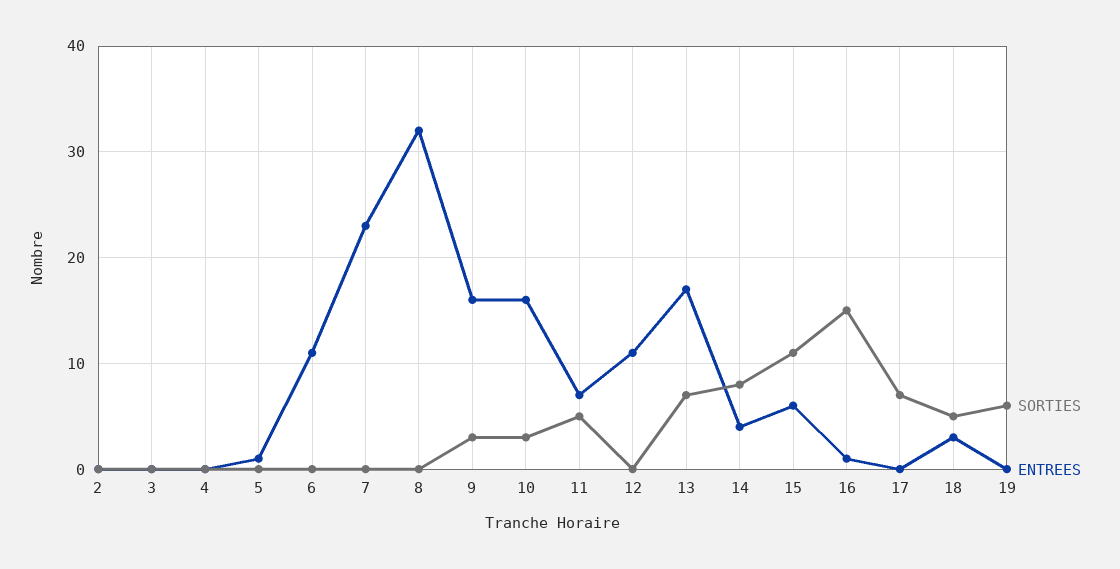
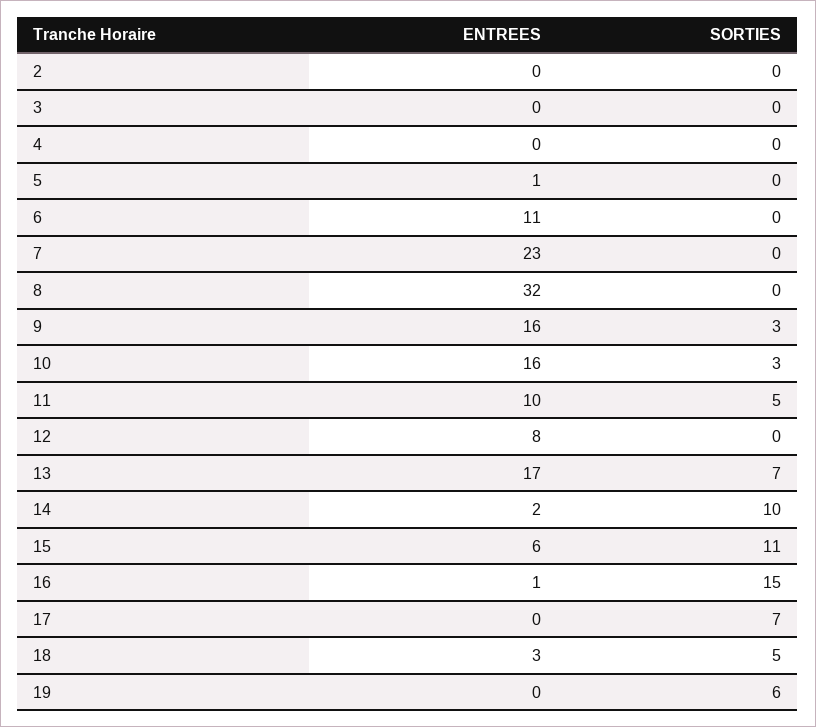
  {
    "SORTIES": {
      "2": 0,
      "3": 0,
      "4": 0,
      "5": 0,
      "6": 0,
      "7": 0,
      "8": 0,
      "9": 3,
      "10": 3,
      "11": 5,
      "12": 0,
      "13": 7,
-     "14": 8,
+     "14": 10,
      "15": 11,
      "16": 15,
      "17": 7,
      "18": 5,
      "19": 6
    },
    "ENTREES": {
      "2": 0,
      "3": 0,
      "4": 0,
      "5": 1,
      "6": 11,
      "7": 23,
      "8": 32,
      "9": 16,
      "10": 16,
-     "11": 7,
+     "11": 10,
-     "12": 11,
+     "12": 8,
      "13": 17,
-     "14": 4,
+     "14": 2,
      "15": 6,
      "16": 1,
      "17": 0,
      "18": 3,
      "19": 0
    }
  }

